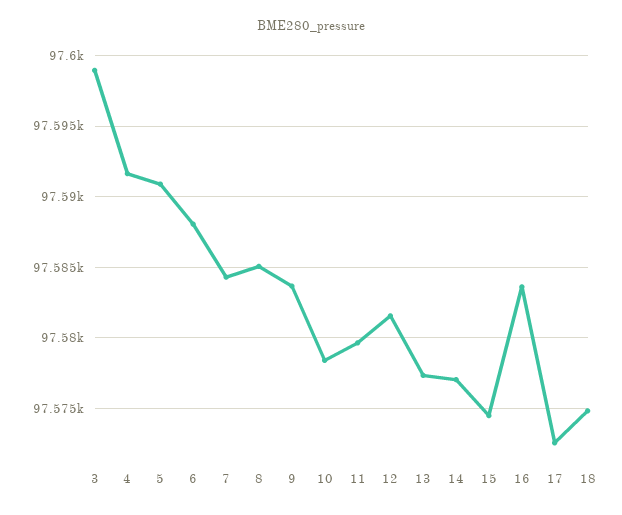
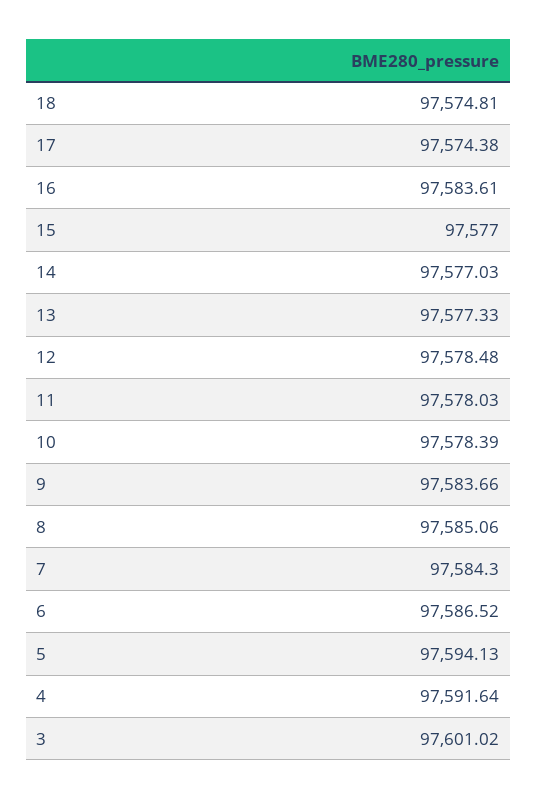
  {
-   "3": 97599,
+   "3": 97601.02,
    "4": 97591.64,
-   "5": 97591,
+   "5": 97594.13,
-   "6": 97588,
+   "6": 97586.52,
    "7": 97584.3,
    "8": 97585.06,
    "9": 97583.66,
    "10": 97578.39,
-   "11": 97579.5,
+   "11": 97578.03,
-   "12": 97581.5,
+   "12": 97578.48,
    "13": 97577.33,
    "14": 97577.03,
-   "15": 97574.5,
+   "15": 97577,
    "16": 97583.61,
-   "17": 97572.5,
+   "17": 97574.38,
    "18": 97574.81
  }

